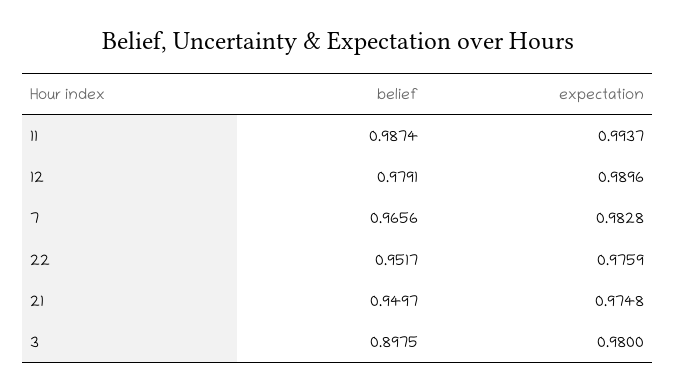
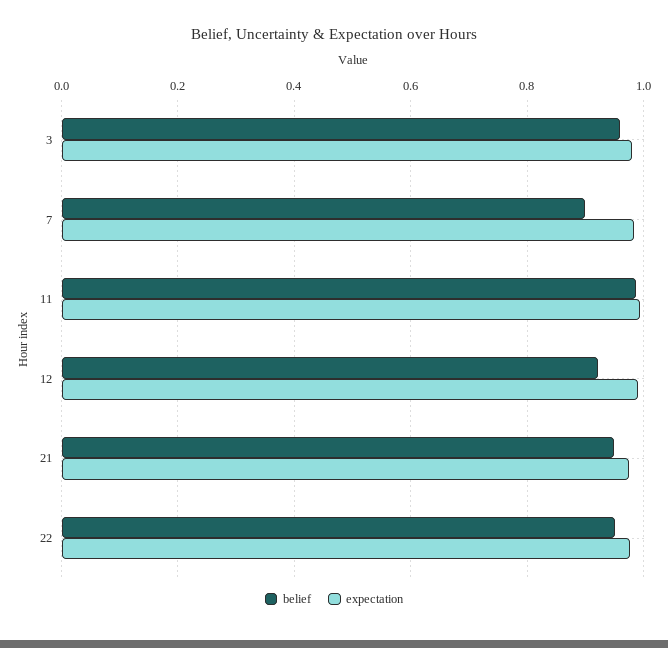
  {
    "belief": {
      "11": 0.9874,
-     "12": 0.9791,
+     "12": 0.92,
-     "7": 0.9656,
+     "7": 0.9,
      "22": 0.9517,
      "21": 0.9497,
-     "3": 0.8975
+     "3": 0.96
    },
    "expectation": {
      "11": 0.9937,
      "12": 0.9896,
      "7": 0.9828,
      "22": 0.9759,
      "21": 0.9748,
      "3": 0.98
    }
  }

